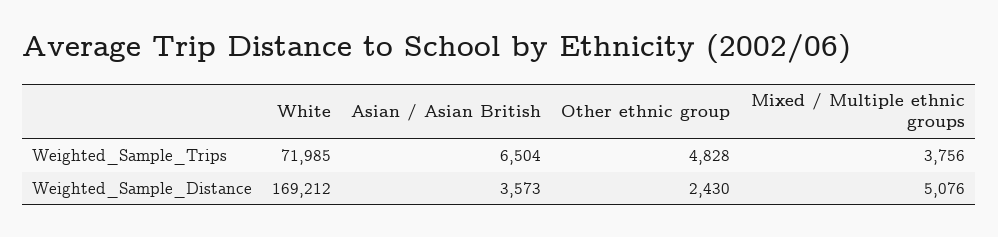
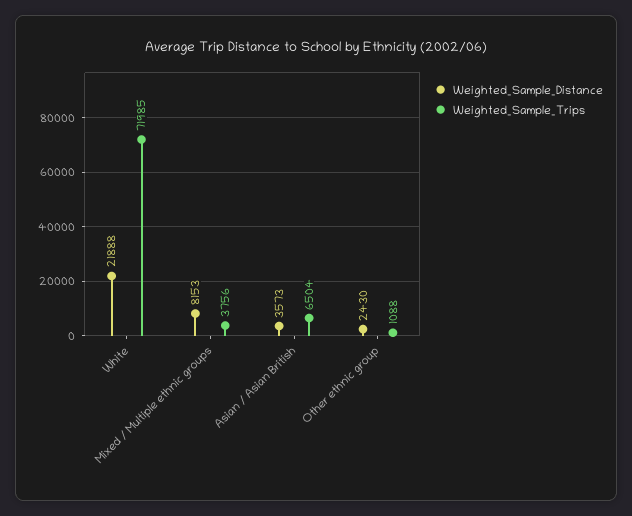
  {
    "Weighted_Sample_Trips": {
      "White": 71985,
      "Asian / Asian British": 6504,
-     "Other ethnic group": 4828,
+     "Other ethnic group": 1088,
      "Mixed / Multiple ethnic groups": 3756
    },
    "Weighted_Sample_Distance": {
-     "White": 169212,
+     "White": 21888,
      "Asian / Asian British": 3573,
      "Other ethnic group": 2430,
-     "Mixed / Multiple ethnic groups": 5076
+     "Mixed / Multiple ethnic groups": 8153
    }
  }

